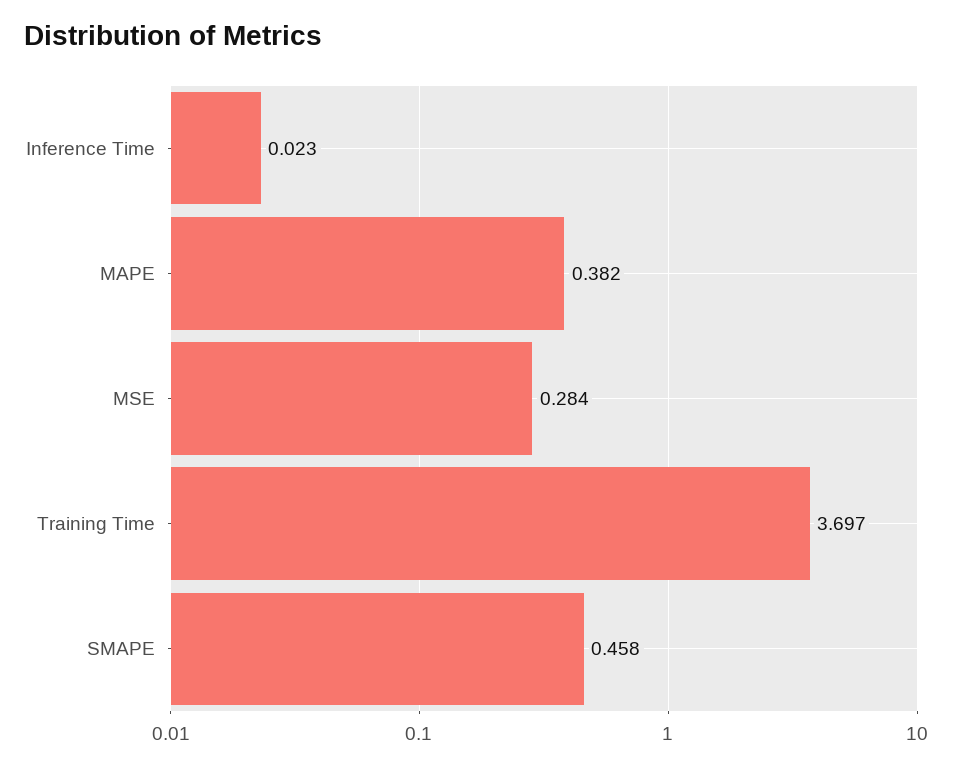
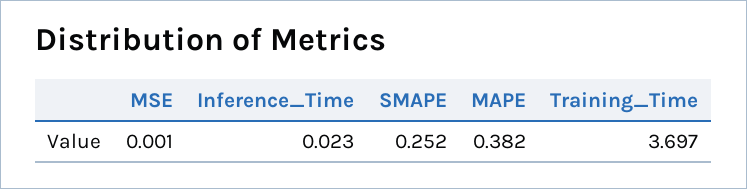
  {
    "Inference Time": 0.023,
    "MAPE": 0.382,
-   "MSE": 0.284,
+   "MSE": 0.001,
    "Training Time": 3.697,
-   "SMAPE": 0.458
+   "SMAPE": 0.252
  }

